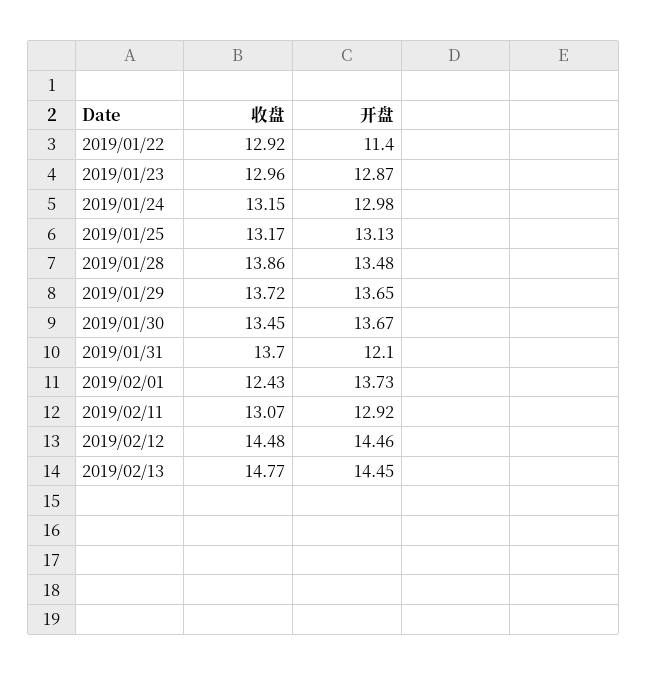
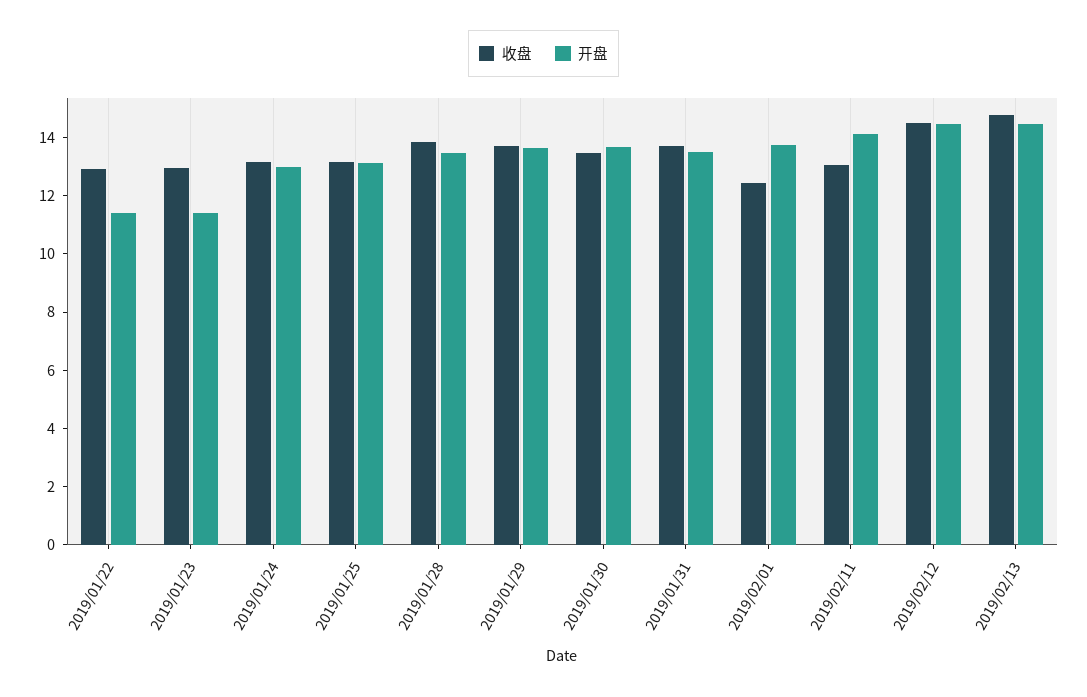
  {
    "收盘": {
      "2019/01/22": 12.92,
      "2019/01/23": 12.96,
      "2019/01/24": 13.15,
      "2019/01/25": 13.17,
      "2019/01/28": 13.86,
      "2019/01/29": 13.72,
      "2019/01/30": 13.45,
      "2019/01/31": 13.7,
      "2019/02/01": 12.43,
      "2019/02/11": 13.07,
      "2019/02/12": 14.48,
      "2019/02/13": 14.77
    },
    "开盘": {
      "2019/01/22": 11.4,
-     "2019/01/23": 12.87,
+     "2019/01/23": 11.5,
      "2019/01/24": 12.98,
      "2019/01/25": 13.13,
      "2019/01/28": 13.48,
      "2019/01/29": 13.65,
      "2019/01/30": 13.67,
-     "2019/01/31": 12.1,
+     "2019/01/31": 13.5,
      "2019/02/01": 13.73,
-     "2019/02/11": 12.92,
+     "2019/02/11": 14,
      "2019/02/12": 14.46,
      "2019/02/13": 14.45
    }
  }

